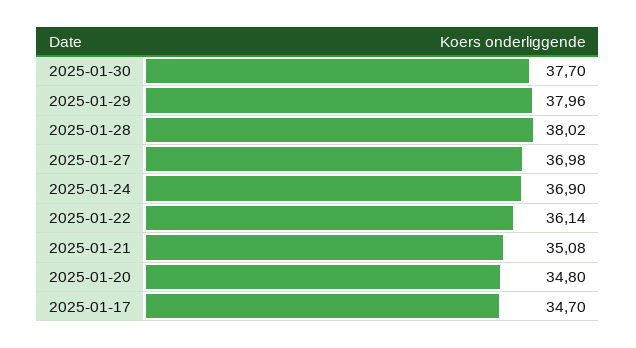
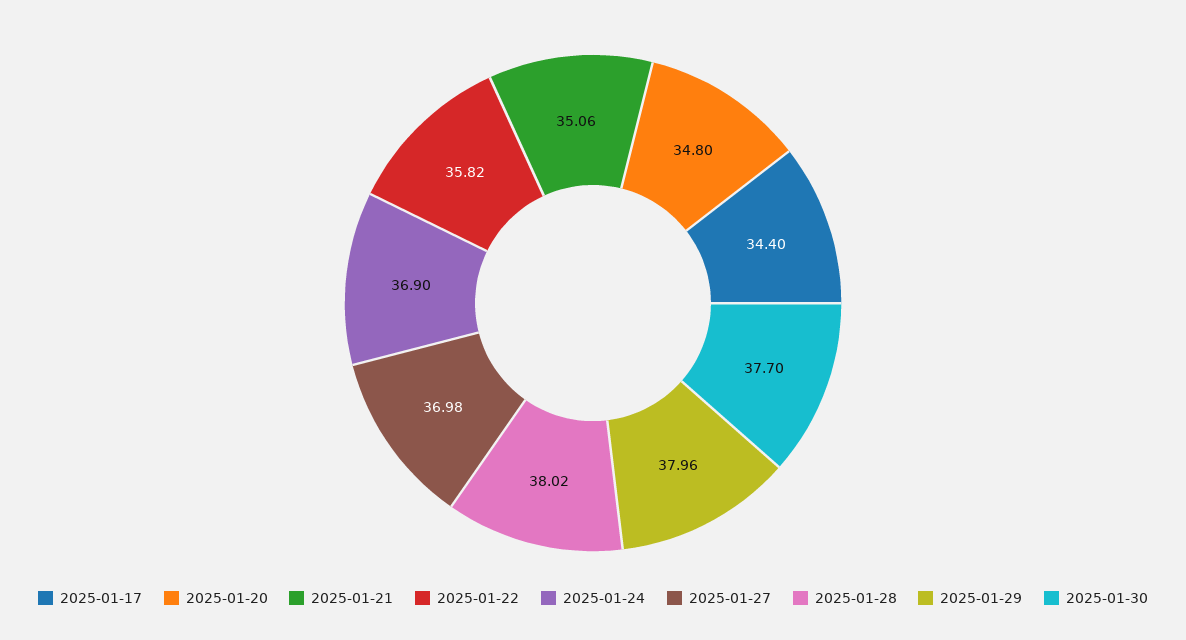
  {
    "2025-01-30": 37.7,
    "2025-01-29": 37.96,
    "2025-01-28": 38.02,
    "2025-01-27": 36.98,
    "2025-01-24": 36.9,
-   "2025-01-22": 36.14,
+   "2025-01-22": 35.82,
-   "2025-01-21": 35.08,
+   "2025-01-21": 35.06,
    "2025-01-20": 34.8,
-   "2025-01-17": 34.7
+   "2025-01-17": 34.4
  }

